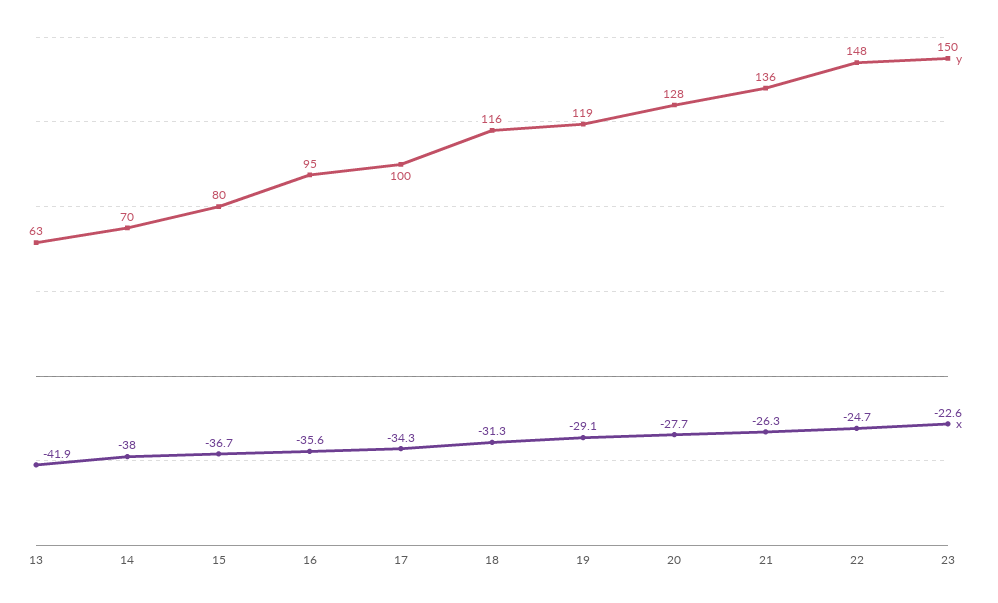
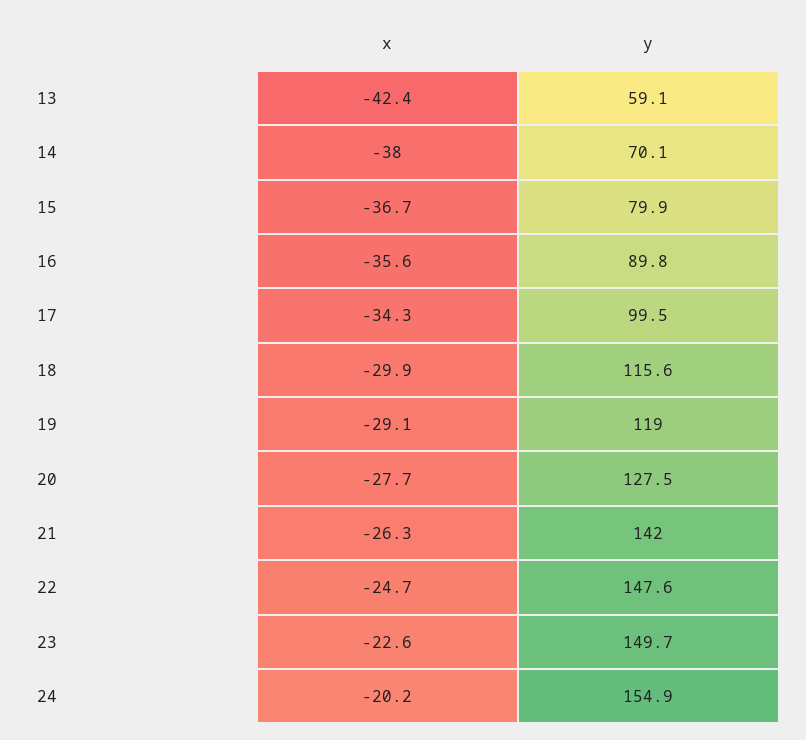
  {
    "y": {
-     "13": 63,
+     "13": 59.1,
      "14": 70.1,
      "15": 79.9,
-     "16": 95,
+     "16": 89.8,
      "17": 99.5,
      "18": 115.6,
      "19": 119,
      "20": 127.5,
-     "21": 136,
+     "21": 142,
      "22": 147.6,
-     "23": 149.7
+     "23": 149.7,
+     "24": 154.9
    },
    "x": {
-     "13": -41.9,
+     "13": -42.4,
      "14": -38,
      "15": -36.7,
      "16": -35.6,
      "17": -34.3,
-     "18": -31.3,
+     "18": -29.9,
      "19": -29.1,
      "20": -27.7,
      "21": -26.3,
      "22": -24.7,
-     "23": -22.6
+     "23": -22.6,
+     "24": -20.2
    }
  }

